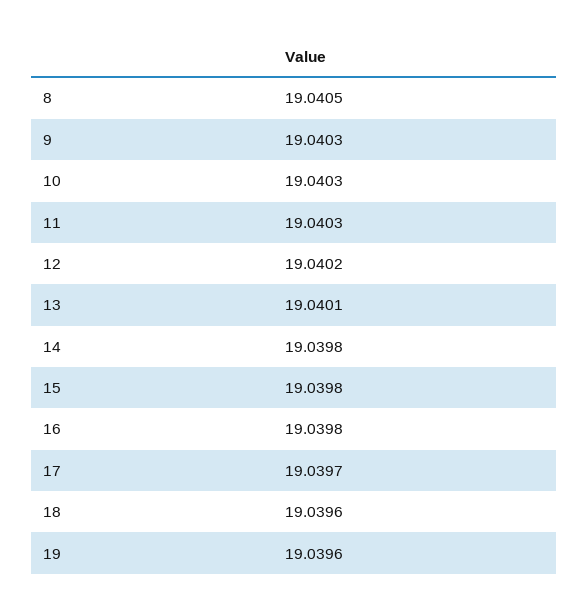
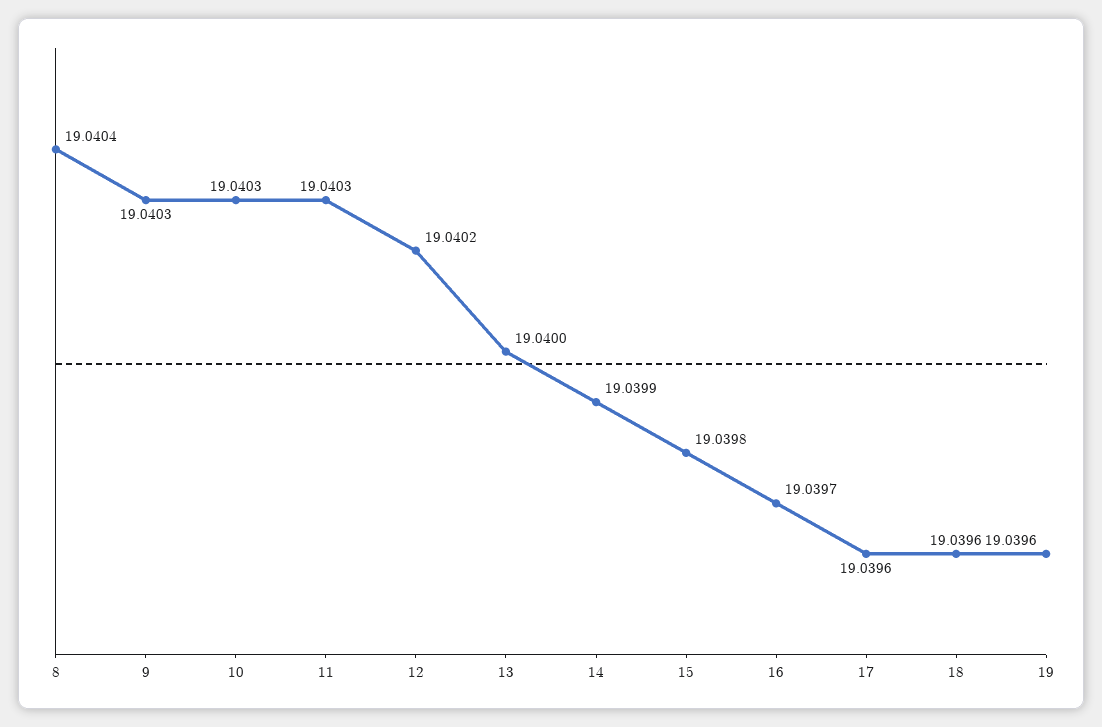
  {
-   "8": 19.0405,
+   "8": 19.0404,
    "9": 19.0403,
    "10": 19.0403,
    "11": 19.0403,
    "12": 19.0402,
-   "13": 19.0401,
+   "13": 19.04,
-   "14": 19.0398,
+   "14": 19.0399,
    "15": 19.0398,
-   "16": 19.0398,
+   "16": 19.0397,
-   "17": 19.0397,
+   "17": 19.0396,
    "18": 19.0396,
    "19": 19.0396
  }

